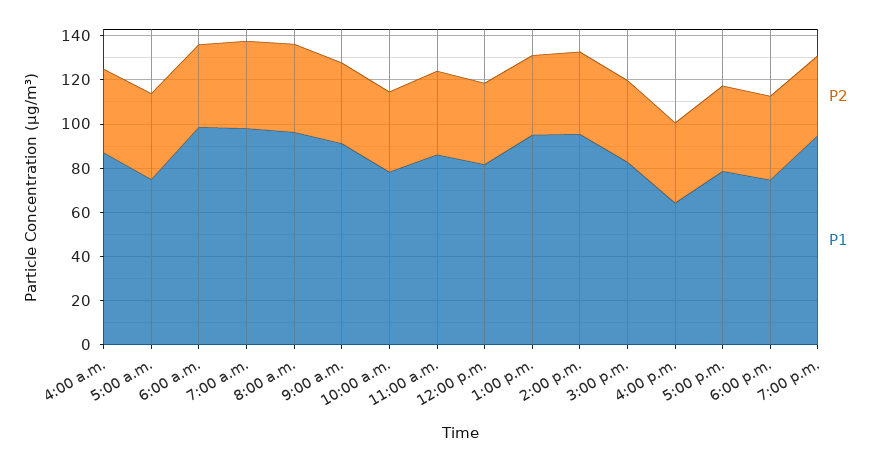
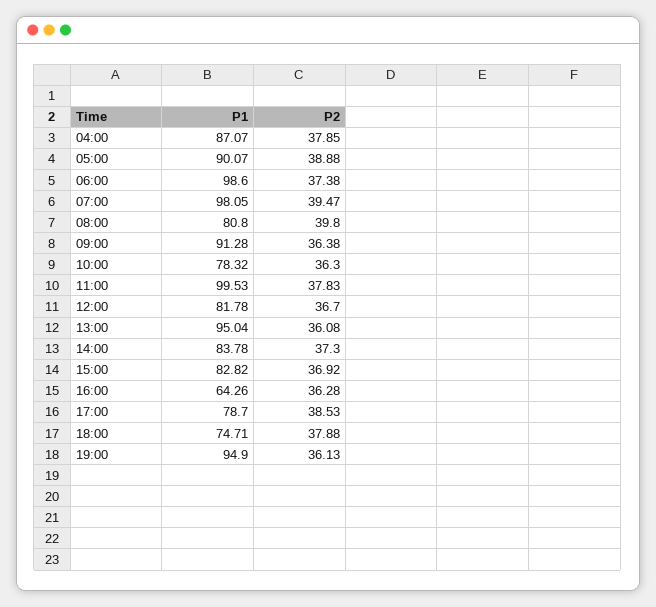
  {
    "P2": {
      "4:00 a.m.": 37.85,
      "5:00 a.m.": 38.88,
      "6:00 a.m.": 37.38,
      "7:00 a.m.": 39.47,
      "8:00 a.m.": 39.8,
      "9:00 a.m.": 36.38,
      "10:00 a.m.": 36.3,
      "11:00 a.m.": 37.83,
      "12:00 p.m.": 36.7,
      "1:00 p.m.": 36.08,
      "2:00 p.m.": 37.3,
      "3:00 p.m.": 36.92,
      "4:00 p.m.": 36.28,
      "5:00 p.m.": 38.53,
      "6:00 p.m.": 37.88,
      "7:00 p.m.": 36.13
    },
    "P1": {
      "4:00 a.m.": 87.07,
-     "5:00 a.m.": 75,
+     "5:00 a.m.": 90.07,
      "6:00 a.m.": 98.6,
      "7:00 a.m.": 98.05,
-     "8:00 a.m.": 95,
+     "8:00 a.m.": 80.8,
      "9:00 a.m.": 91.28,
      "10:00 a.m.": 78.32,
-     "11:00 a.m.": 85,
+     "11:00 a.m.": 99.53,
      "12:00 p.m.": 81.78,
      "1:00 p.m.": 95.04,
-     "2:00 p.m.": 95,
+     "2:00 p.m.": 83.78,
      "3:00 p.m.": 82.82,
      "4:00 p.m.": 64.26,
      "5:00 p.m.": 78.7,
      "6:00 p.m.": 74.71,
      "7:00 p.m.": 94.9
    }
  }

